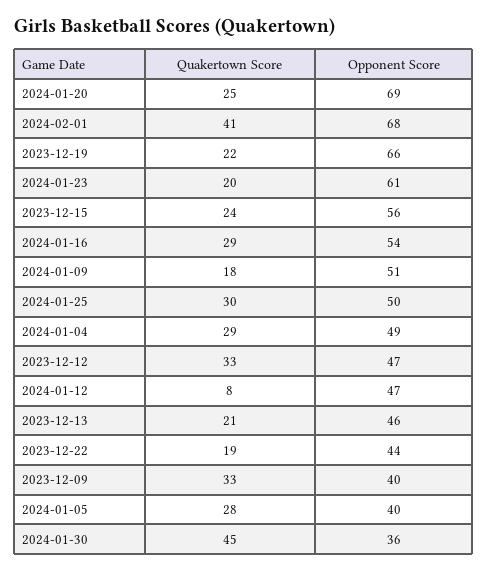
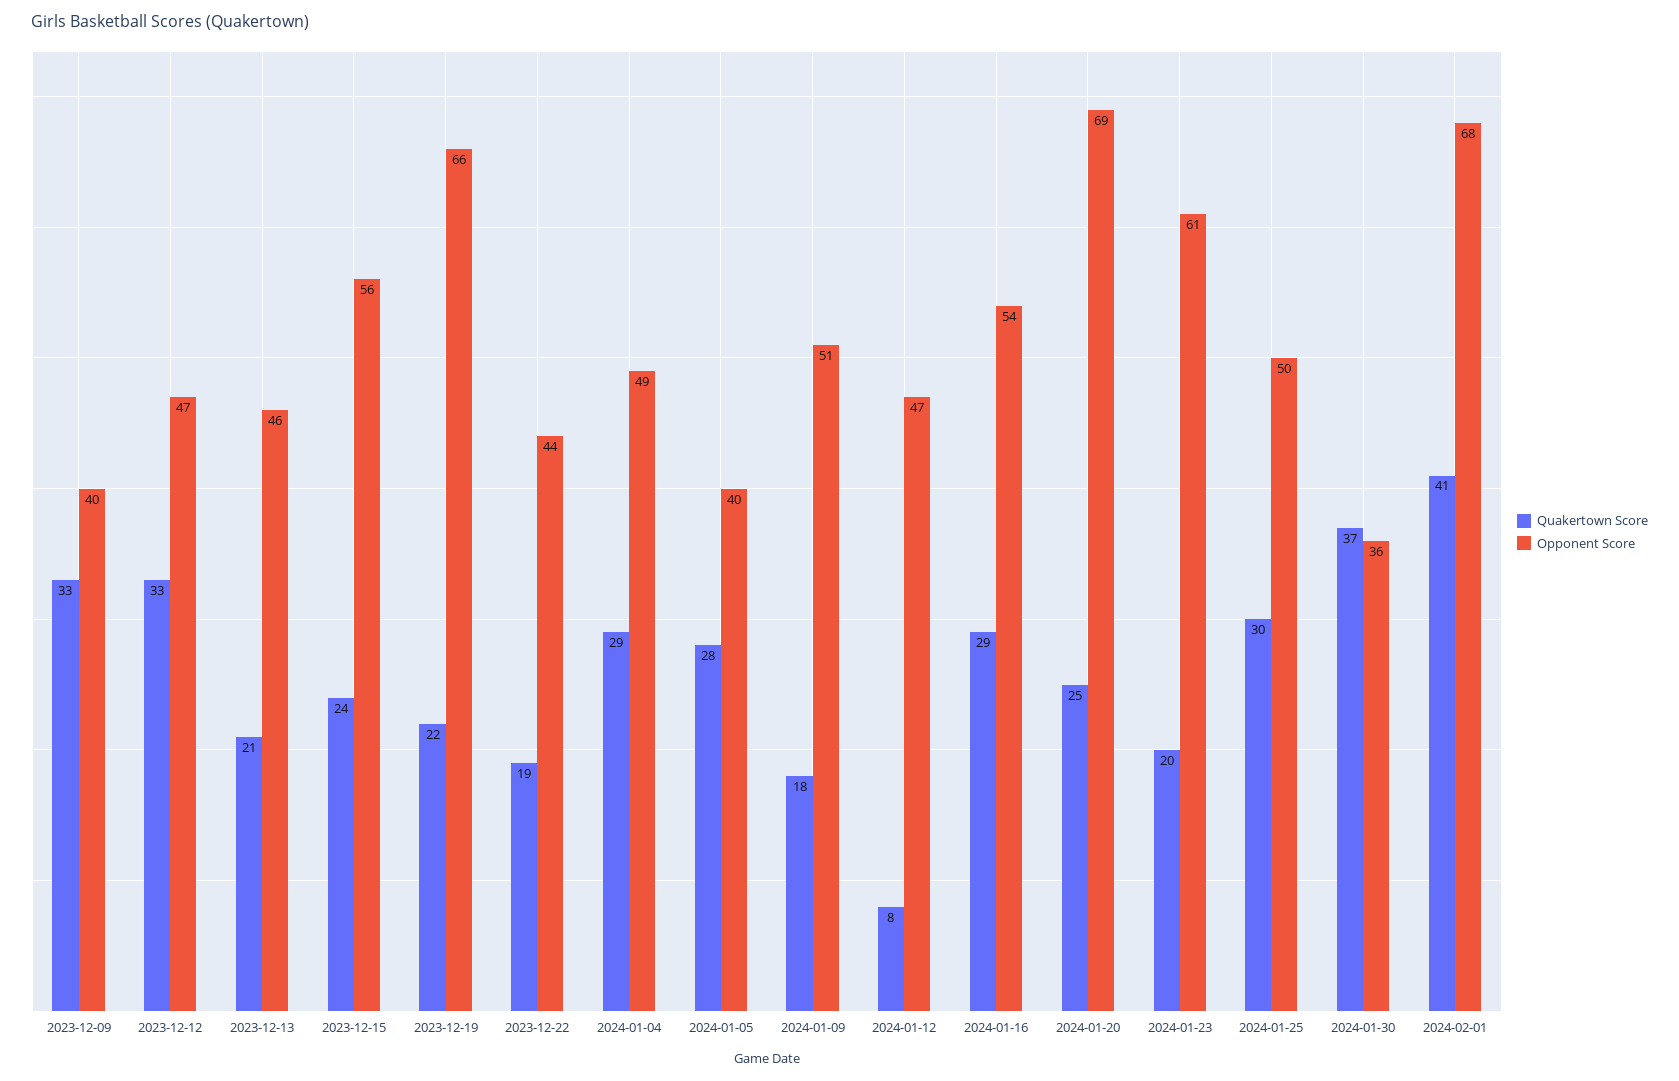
  {
    "Quakertown Score": {
      "2024-01-20": 25,
      "2024-02-01": 41,
      "2023-12-19": 22,
      "2024-01-23": 20,
      "2023-12-15": 24,
      "2024-01-16": 29,
      "2024-01-09": 18,
      "2024-01-25": 30,
      "2024-01-04": 29,
      "2023-12-12": 33,
      "2024-01-12": 8,
      "2023-12-13": 21,
      "2023-12-22": 19,
      "2023-12-09": 33,
      "2024-01-05": 28,
-     "2024-01-30": 45
+     "2024-01-30": 37
    },
    "Opponent Score": {
      "2024-01-20": 69,
      "2024-02-01": 68,
      "2023-12-19": 66,
      "2024-01-23": 61,
      "2023-12-15": 56,
      "2024-01-16": 54,
      "2024-01-09": 51,
      "2024-01-25": 50,
      "2024-01-04": 49,
      "2023-12-12": 47,
      "2024-01-12": 47,
      "2023-12-13": 46,
      "2023-12-22": 44,
      "2023-12-09": 40,
      "2024-01-05": 40,
      "2024-01-30": 36
    }
  }

